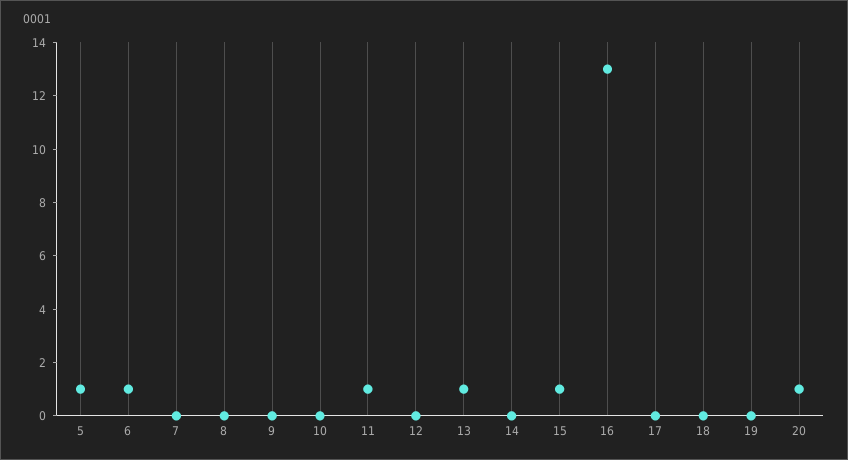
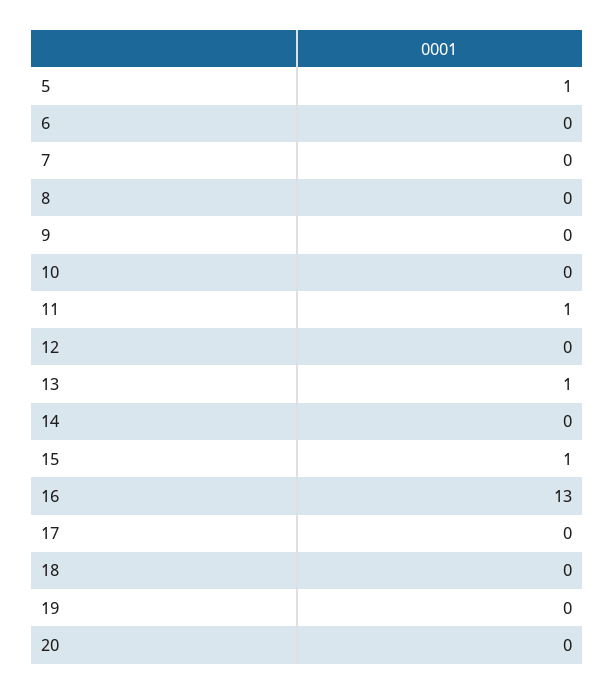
  {
    "5": 1,
-   "6": 1,
+   "6": 0,
    "7": 0,
    "8": 0,
    "9": 0,
    "10": 0,
    "11": 1,
    "12": 0,
    "13": 1,
    "14": 0,
    "15": 1,
    "16": 13,
    "17": 0,
    "18": 0,
    "19": 0,
-   "20": 1
+   "20": 0
  }

